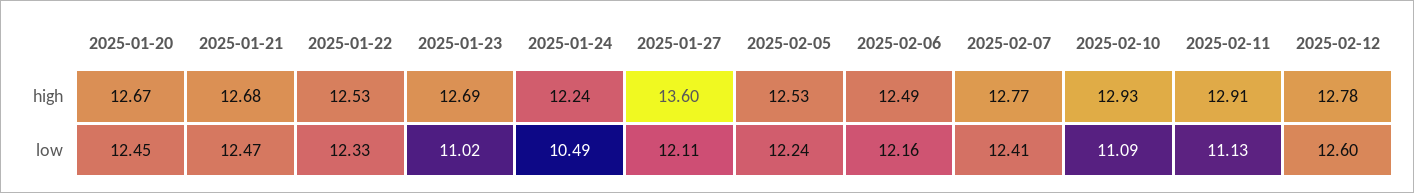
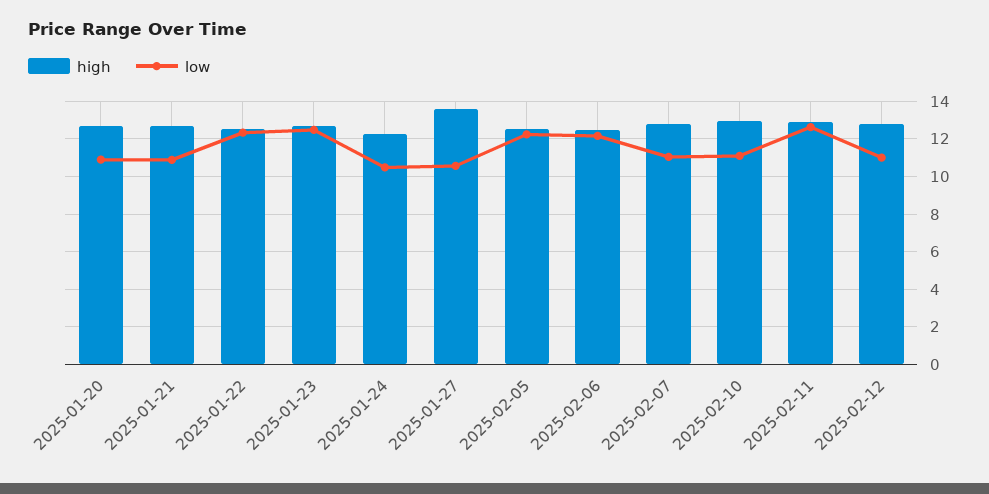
  {
    "high": {
      "2025-01-20": 12.67,
      "2025-01-21": 12.68,
      "2025-01-22": 12.53,
      "2025-01-23": 12.69,
      "2025-01-24": 12.24,
      "2025-01-27": 13.6,
      "2025-02-05": 12.53,
      "2025-02-06": 12.49,
      "2025-02-07": 12.77,
      "2025-02-10": 12.93,
      "2025-02-11": 12.91,
      "2025-02-12": 12.78
    },
    "low": {
-     "2025-01-20": 12.45,
+     "2025-01-20": 11,
-     "2025-01-21": 12.47,
+     "2025-01-21": 11,
      "2025-01-22": 12.33,
-     "2025-01-23": 11.02,
+     "2025-01-23": 12.5,
      "2025-01-24": 10.49,
-     "2025-01-27": 12.11,
+     "2025-01-27": 10.5,
      "2025-02-05": 12.24,
      "2025-02-06": 12.16,
-     "2025-02-07": 12.41,
+     "2025-02-07": 11,
      "2025-02-10": 11.09,
-     "2025-02-11": 11.13,
+     "2025-02-11": 12.5,
-     "2025-02-12": 12.6
+     "2025-02-12": 11
    }
  }

